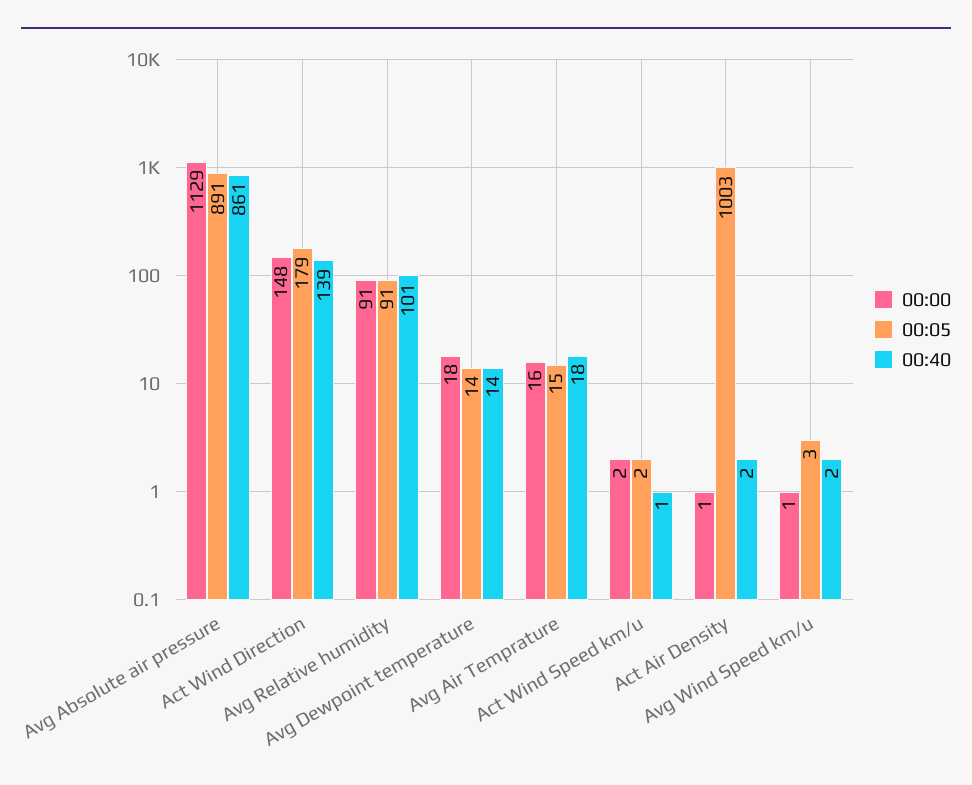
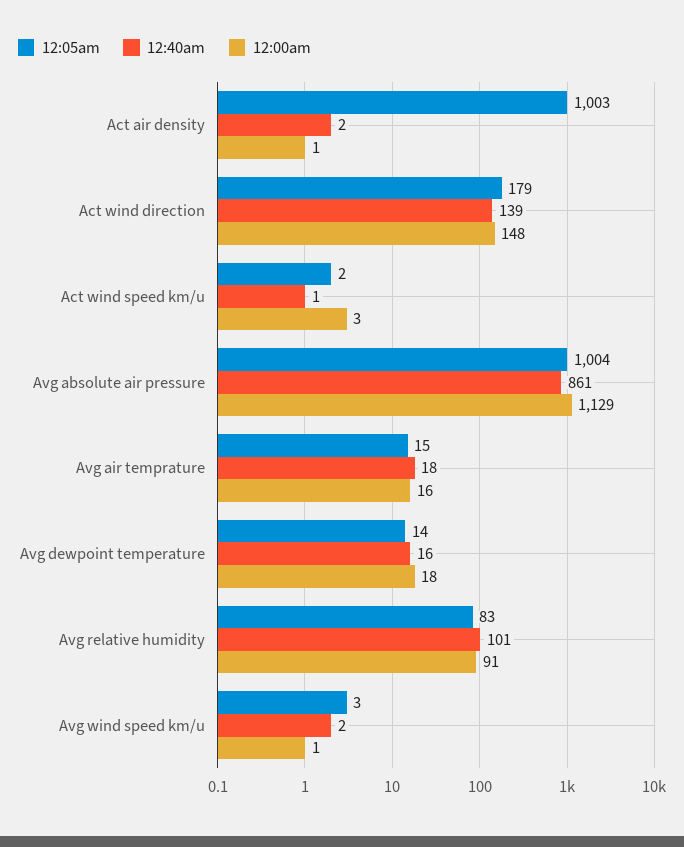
  {
    "00:00": {
      "Avg Absolute air pressure": 1129,
      "Act Wind Direction": 148,
      "Avg Relative humidity": 91,
      "Avg Dewpoint temperature": 18,
      "Avg Air Temprature": 16,
-     "Act Wind Speed km/u": 2,
+     "Act Wind Speed km/u": 3,
      "Act Air Density": 1,
      "Avg Wind Speed km/u": 1
    },
    "00:05": {
-     "Avg Absolute air pressure": 891,
+     "Avg Absolute air pressure": 1004,
      "Act Wind Direction": 179,
-     "Avg Relative humidity": 91,
+     "Avg Relative humidity": 83,
      "Avg Dewpoint temperature": 14,
      "Avg Air Temprature": 15,
      "Act Wind Speed km/u": 2,
      "Act Air Density": 1003,
      "Avg Wind Speed km/u": 3
    },
    "00:40": {
      "Avg Absolute air pressure": 861,
      "Act Wind Direction": 139,
      "Avg Relative humidity": 101,
-     "Avg Dewpoint temperature": 14,
+     "Avg Dewpoint temperature": 16,
      "Avg Air Temprature": 18,
      "Act Wind Speed km/u": 1,
      "Act Air Density": 2,
      "Avg Wind Speed km/u": 2
    }
  }

